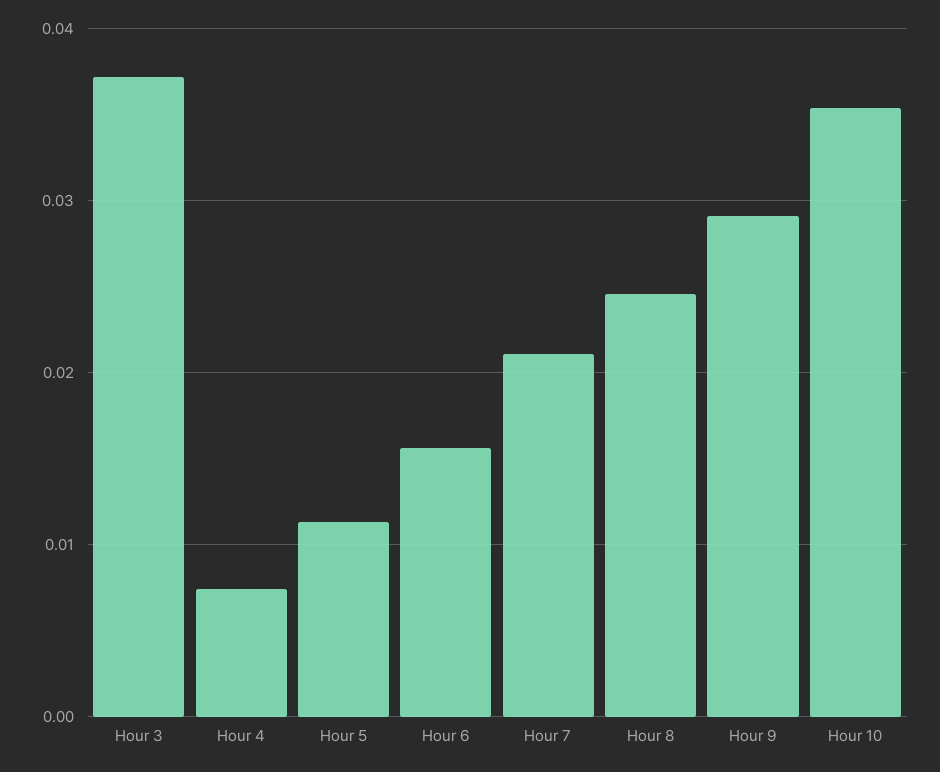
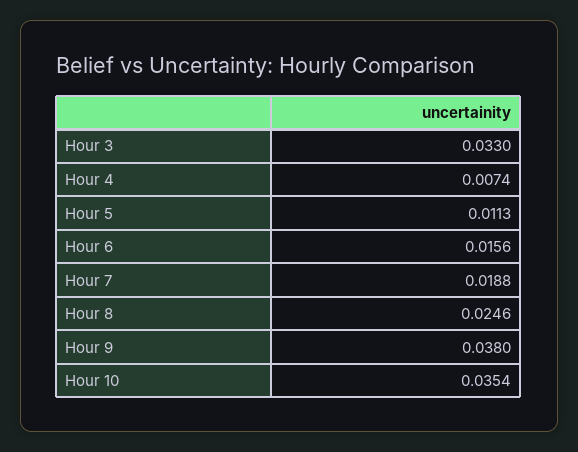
  {
-   "Hour 3": 0.037,
+   "Hour 3": 0.033,
    "Hour 4": 0.0074,
    "Hour 5": 0.0113,
    "Hour 6": 0.0156,
-   "Hour 7": 0.021,
+   "Hour 7": 0.0188,
    "Hour 8": 0.0246,
-   "Hour 9": 0.029,
+   "Hour 9": 0.038,
    "Hour 10": 0.0354
  }

